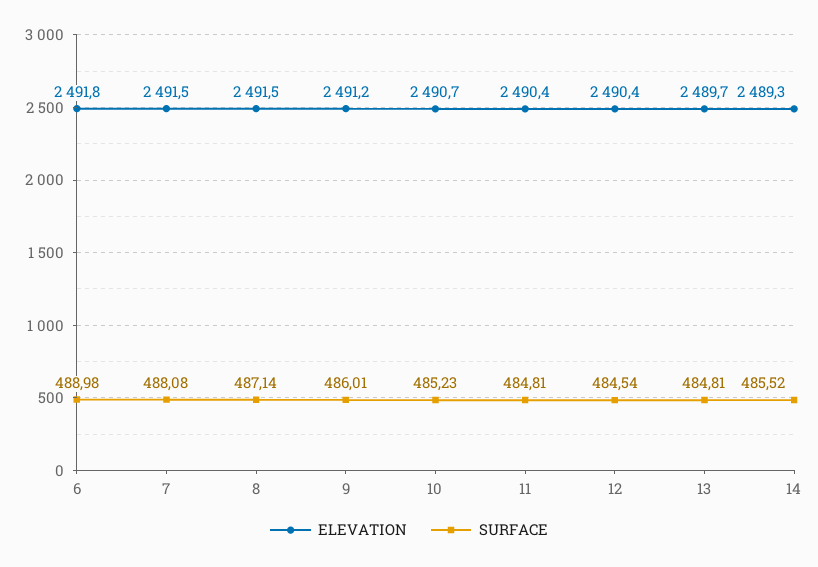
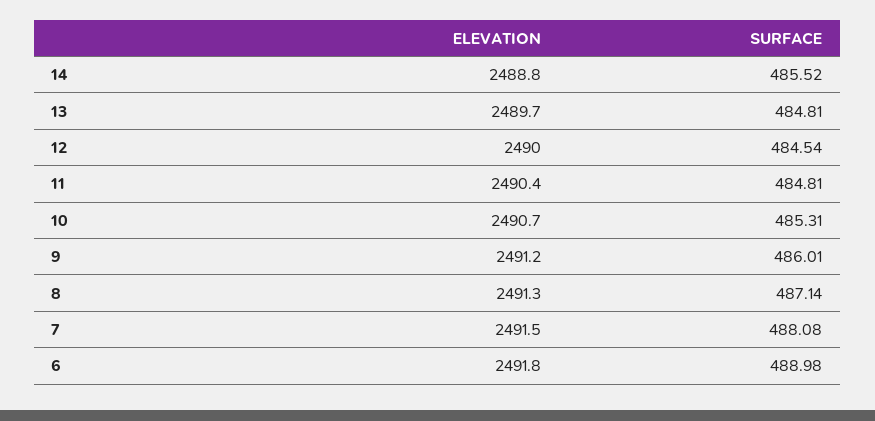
  {
    "ELEVATION": {
      "6": 2491.8,
      "7": 2491.5,
-     "8": 2491.5,
+     "8": 2491.3,
      "9": 2491.2,
      "10": 2490.7,
      "11": 2490.4,
-     "12": 2490.4,
+     "12": 2490,
      "13": 2489.7,
-     "14": 2489.3
+     "14": 2488.8
    },
    "SURFACE": {
      "6": 488.98,
      "7": 488.08,
      "8": 487.14,
      "9": 486.01,
-     "10": 485.23,
+     "10": 485.31,
      "11": 484.81,
      "12": 484.54,
      "13": 484.81,
      "14": 485.52
    }
  }

